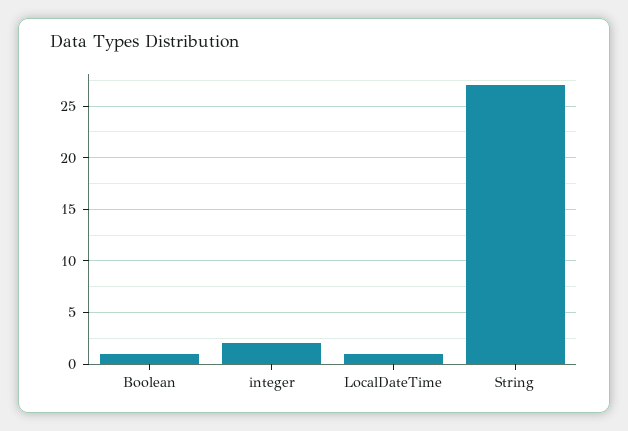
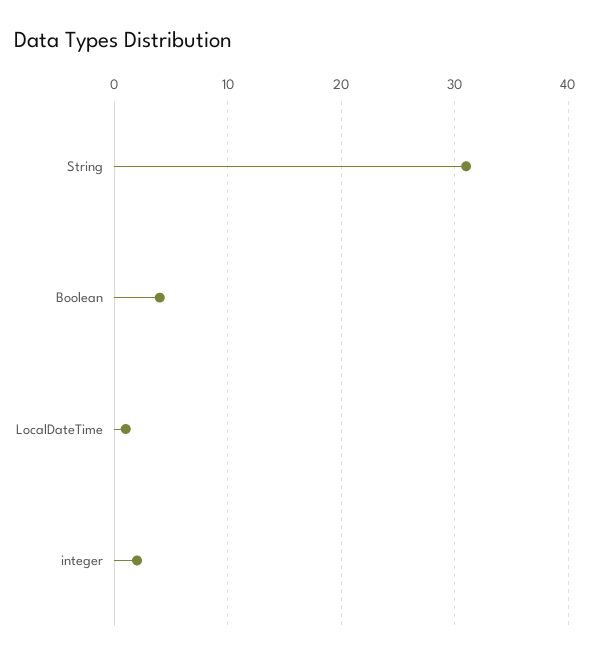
  {
-   "Boolean": 1,
+   "Boolean": 4,
    "integer": 2,
    "LocalDateTime": 1,
-   "String": 27
+   "String": 31
  }

